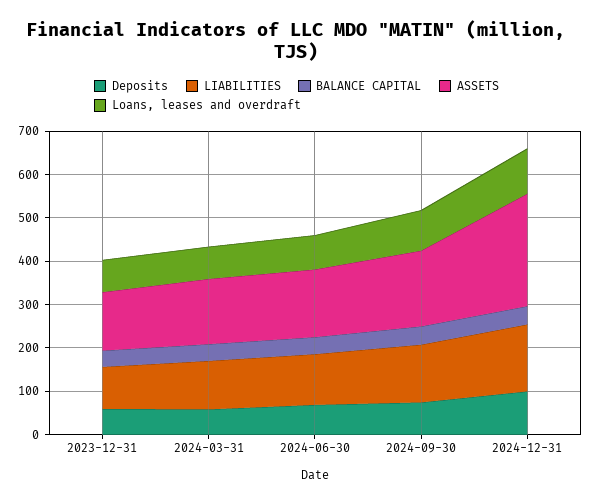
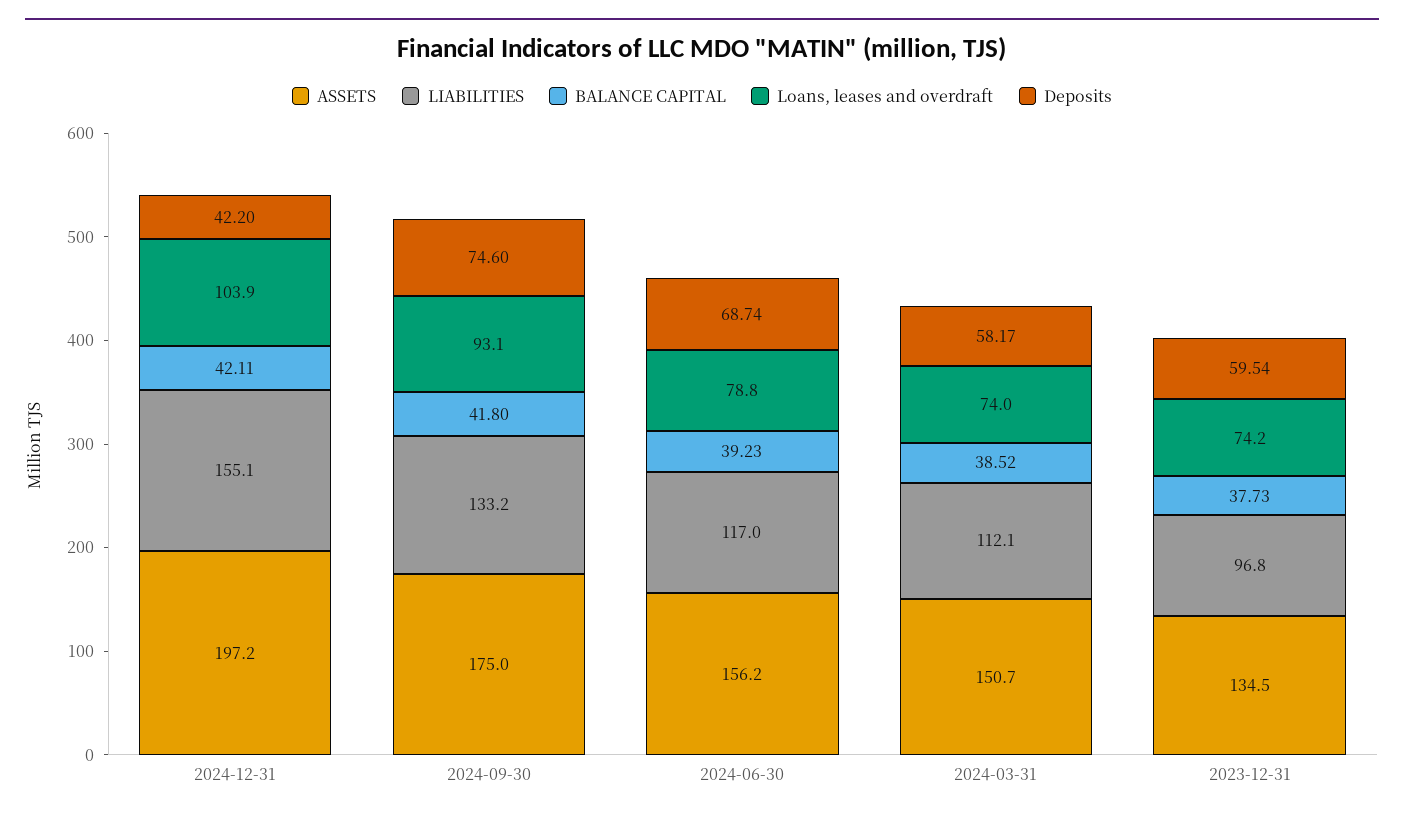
  {
    "Deposits": {
      "2023-12-31": 59.54,
      "2024-03-31": 58.17,
      "2024-06-30": 68.74,
      "2024-09-30": 74.6,
-     "2024-12-31": 100
+     "2024-12-31": 42.2
    },
    "LIABILITIES": {
      "2023-12-31": 96.8,
      "2024-03-31": 112.1,
      "2024-06-30": 117,
      "2024-09-30": 133.2,
      "2024-12-31": 155.1
    },
    "BALANCE CAPITAL": {
      "2023-12-31": 37.73,
      "2024-03-31": 38.52,
      "2024-06-30": 39.23,
      "2024-09-30": 41.8,
      "2024-12-31": 42.11
    },
    "ASSETS": {
      "2023-12-31": 134.5,
      "2024-03-31": 150.7,
      "2024-06-30": 156.2,
      "2024-09-30": 175,
-     "2024-12-31": 260
+     "2024-12-31": 197.2
    },
    "Loans, leases and overdraft": {
      "2023-12-31": 74.2,
      "2024-03-31": 74,
      "2024-06-30": 78.8,
      "2024-09-30": 93.1,
      "2024-12-31": 103.9
    }
  }

